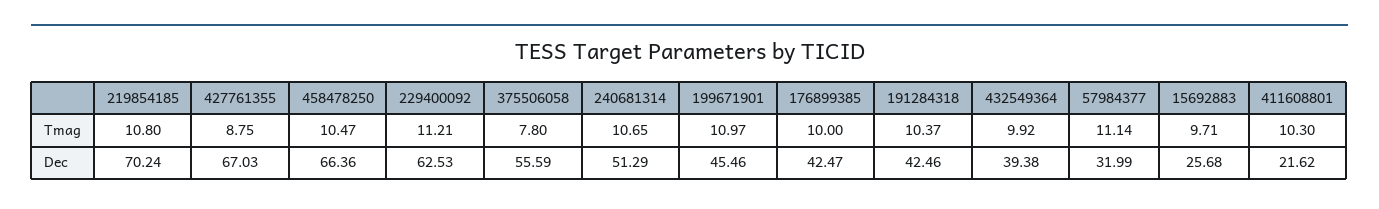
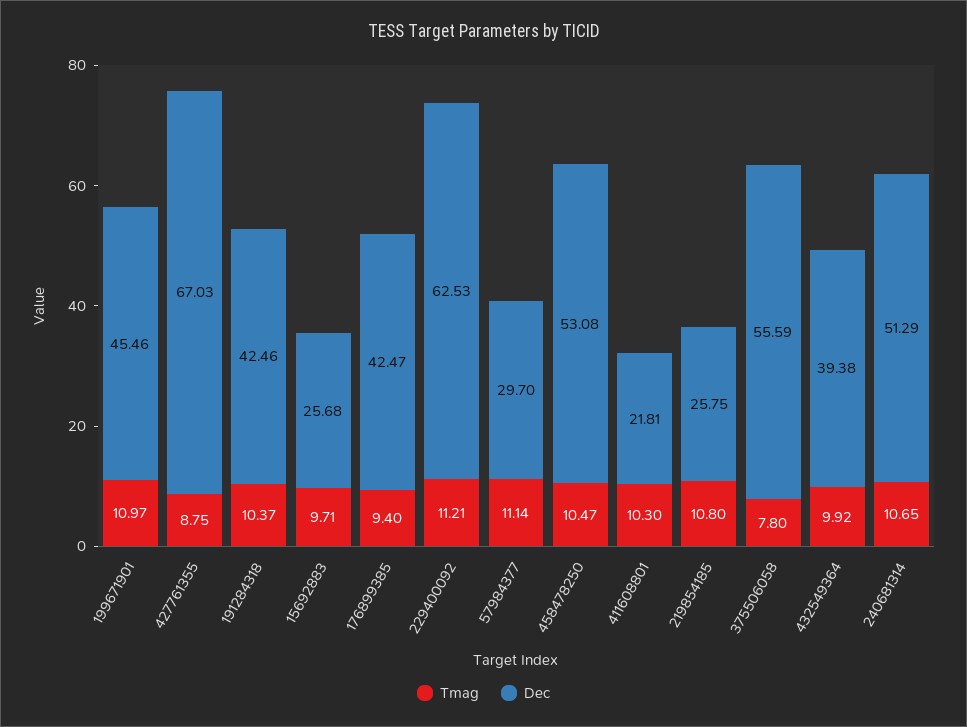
  {
    "Tmag": {
      "219854185": 10.8,
      "427761355": 8.75,
      "458478250": 10.47,
      "229400092": 11.21,
      "375506058": 7.8,
      "240681314": 10.65,
      "199671901": 10.97,
-     "176899385": 10,
+     "176899385": 9.4,
      "191284318": 10.37,
      "432549364": 9.92,
      "57984377": 11.14,
      "15692883": 9.71,
      "411608801": 10.3
    },
    "Dec": {
-     "219854185": 70.24,
+     "219854185": 25.75,
      "427761355": 67.03,
-     "458478250": 66.36,
+     "458478250": 53.08,
      "229400092": 62.53,
      "375506058": 55.59,
      "240681314": 51.29,
      "199671901": 45.46,
      "176899385": 42.47,
      "191284318": 42.46,
      "432549364": 39.38,
-     "57984377": 31.99,
+     "57984377": 29.7,
      "15692883": 25.68,
-     "411608801": 21.62
+     "411608801": 21.81
    }
  }

